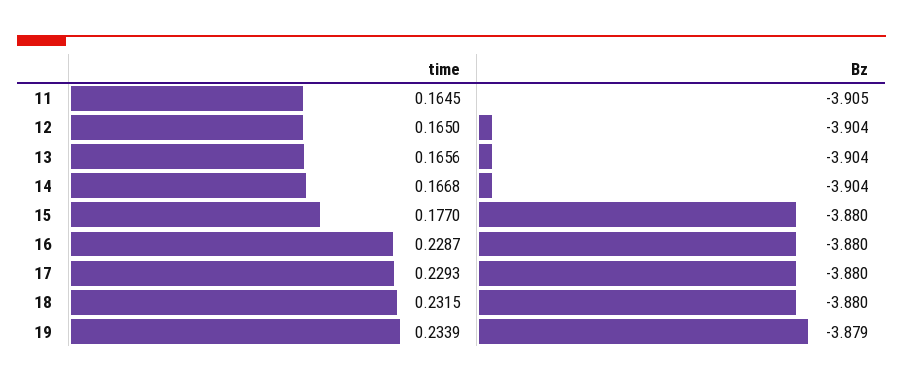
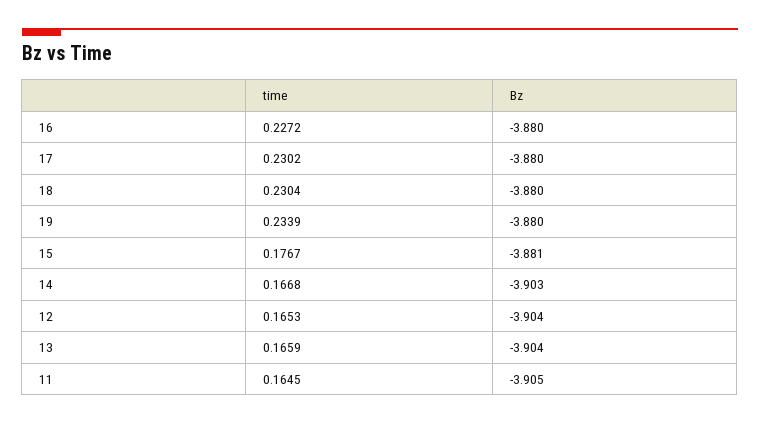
  {
    "time": {
      "11": 0.1645,
-     "12": 0.165,
+     "12": 0.1653,
-     "13": 0.1656,
+     "13": 0.1659,
      "14": 0.1668,
-     "15": 0.177,
+     "15": 0.1767,
-     "16": 0.2287,
+     "16": 0.2272,
-     "17": 0.2293,
+     "17": 0.2302,
-     "18": 0.2315,
+     "18": 0.2304,
      "19": 0.2339
    },
    "Bz": {
      "11": -3.905,
      "12": -3.904,
      "13": -3.904,
-     "14": -3.904,
+     "14": -3.903,
-     "15": -3.88,
+     "15": -3.881,
      "16": -3.88,
      "17": -3.88,
      "18": -3.88,
-     "19": -3.879
+     "19": -3.88
    }
  }

